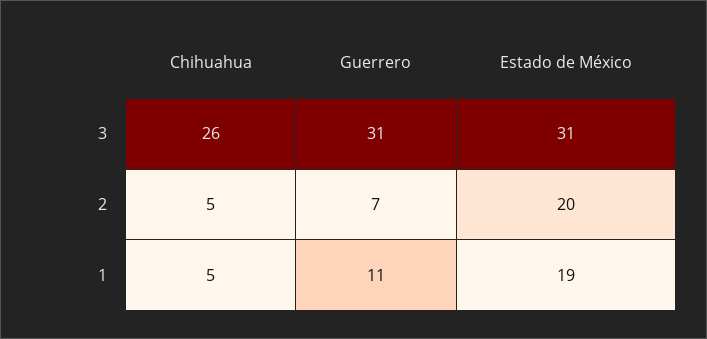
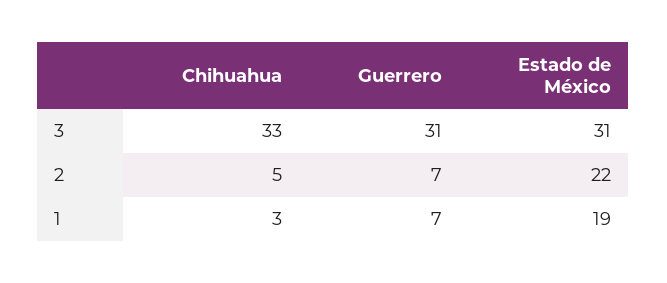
  {
    "Chihuahua": {
-     "3": 26,
+     "3": 33,
      "2": 5,
-     "1": 5
+     "1": 3
    },
    "Guerrero": {
      "3": 31,
      "2": 7,
-     "1": 11
+     "1": 7
    },
    "Estado de México": {
      "3": 31,
-     "2": 20,
+     "2": 22,
      "1": 19
    }
  }

